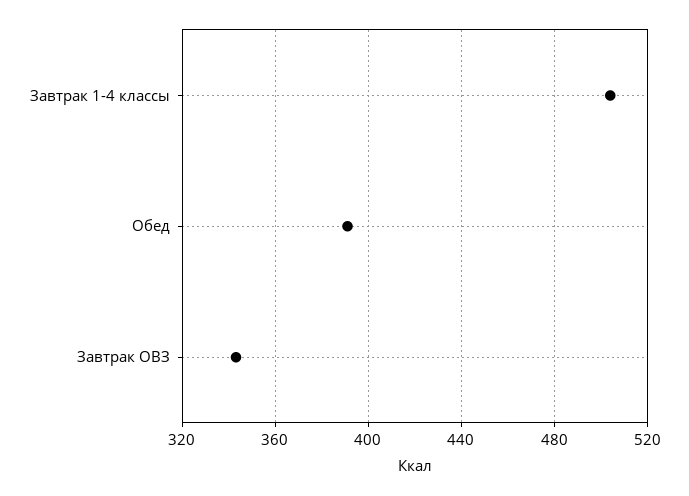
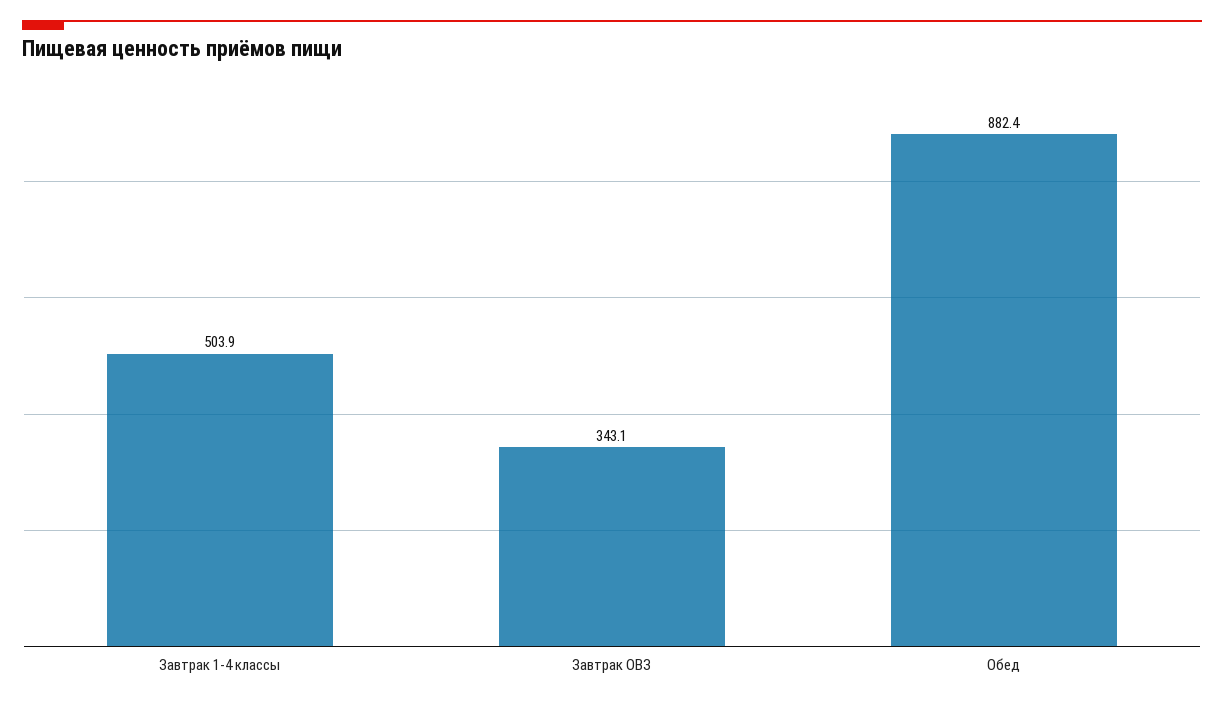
  {
    "Завтрак 1-4 классы": 503.9,
-   "Обед": 390,
+   "Обед": 882.4,
    "Завтрак ОВЗ": 343.1
  }

